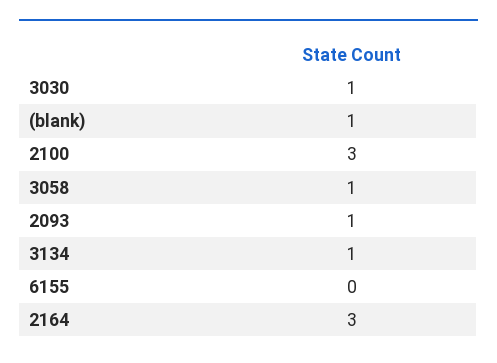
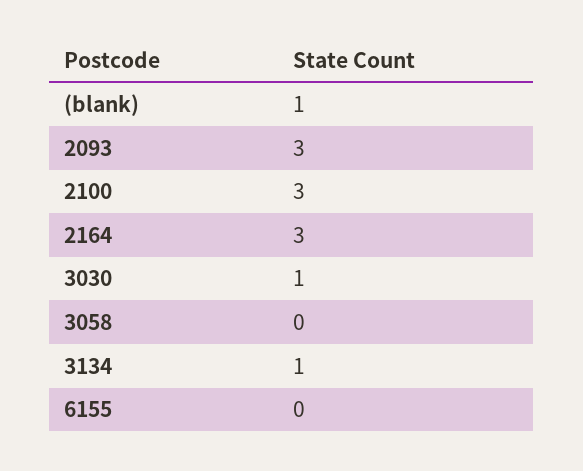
  {
    "3030": 1,
    "(blank)": 1,
    "2100": 3,
-   "3058": 1,
+   "3058": 0,
-   "2093": 1,
+   "2093": 3,
    "3134": 1,
    "6155": 0,
    "2164": 3
  }

